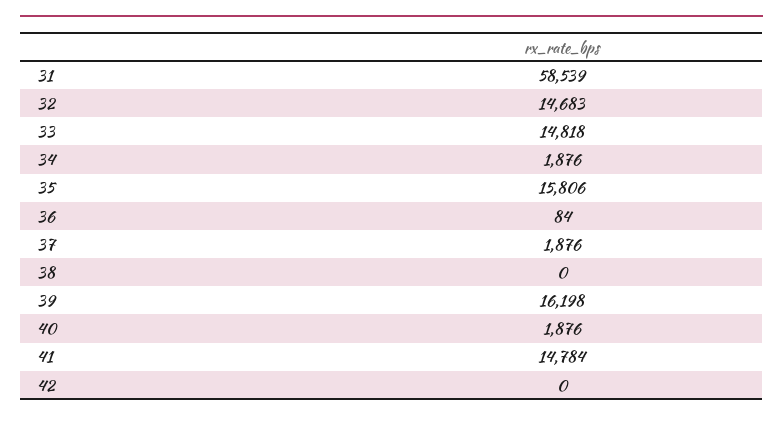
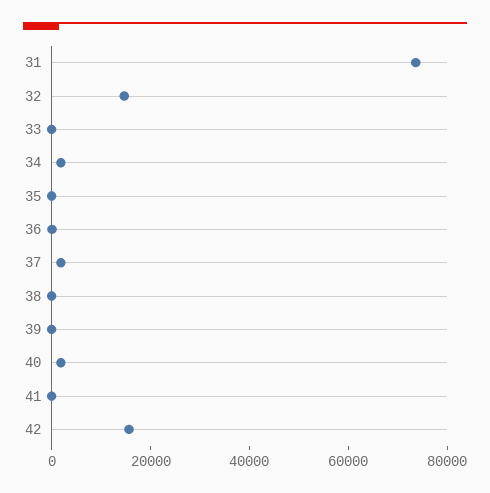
  {
-   "31": 58539,
+   "31": 75000,
    "32": 14683,
-   "33": 14818,
+   "33": 0,
    "34": 1876,
-   "35": 15806,
+   "35": 0,
    "36": 84,
    "37": 1876,
    "38": 0,
-   "39": 16198,
+   "39": 0,
    "40": 1876,
-   "41": 14784,
+   "41": 0,
-   "42": 0
+   "42": 15000
  }

